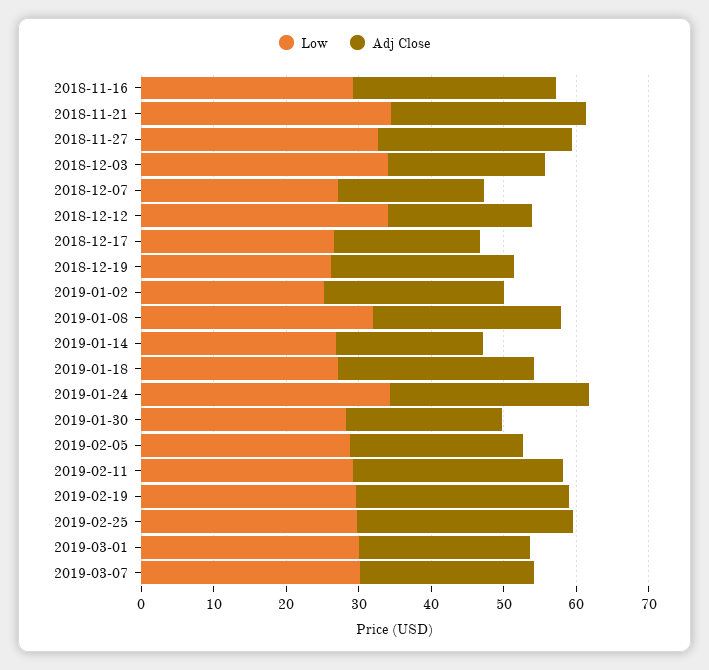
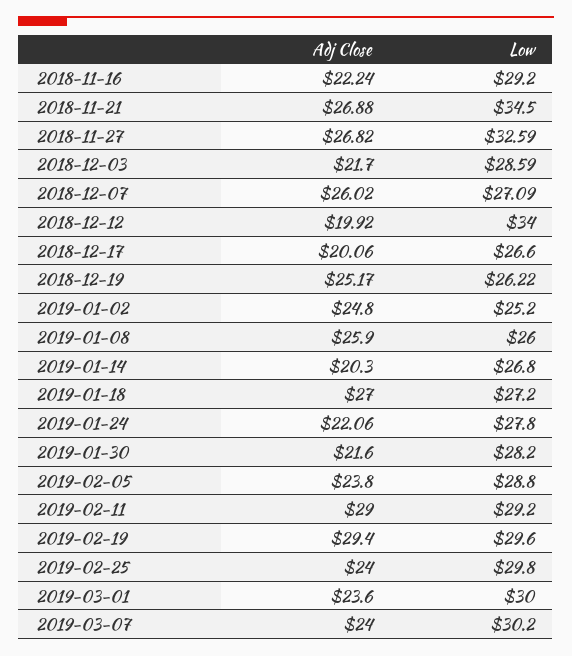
  {
    "Low": {
      "2018-11-16": 29.2,
      "2018-11-21": 34.5,
      "2018-11-27": 32.59,
-     "2018-12-03": 34,
+     "2018-12-03": 28.59,
      "2018-12-07": 27.09,
      "2018-12-12": 34,
      "2018-12-17": 26.6,
      "2018-12-19": 26.22,
      "2019-01-02": 25.2,
-     "2019-01-08": 32,
+     "2019-01-08": 26,
      "2019-01-14": 26.8,
      "2019-01-18": 27.2,
-     "2019-01-24": 34,
+     "2019-01-24": 27.8,
      "2019-01-30": 28.2,
      "2019-02-05": 28.8,
      "2019-02-11": 29.2,
      "2019-02-19": 29.6,
      "2019-02-25": 29.8,
      "2019-03-01": 30,
      "2019-03-07": 30.2
    },
    "Adj Close": {
-     "2018-11-16": 28,
+     "2018-11-16": 22.24,
      "2018-11-21": 26.88,
      "2018-11-27": 26.82,
      "2018-12-03": 21.7,
-     "2018-12-07": 20,
+     "2018-12-07": 26.02,
      "2018-12-12": 19.92,
      "2018-12-17": 20.06,
      "2018-12-19": 25.17,
      "2019-01-02": 24.8,
      "2019-01-08": 25.9,
      "2019-01-14": 20.3,
      "2019-01-18": 27,
-     "2019-01-24": 28,
+     "2019-01-24": 22.06,
      "2019-01-30": 21.6,
      "2019-02-05": 23.8,
      "2019-02-11": 29,
      "2019-02-19": 29.4,
-     "2019-02-25": 30,
+     "2019-02-25": 24,
      "2019-03-01": 23.6,
      "2019-03-07": 24
    }
  }

